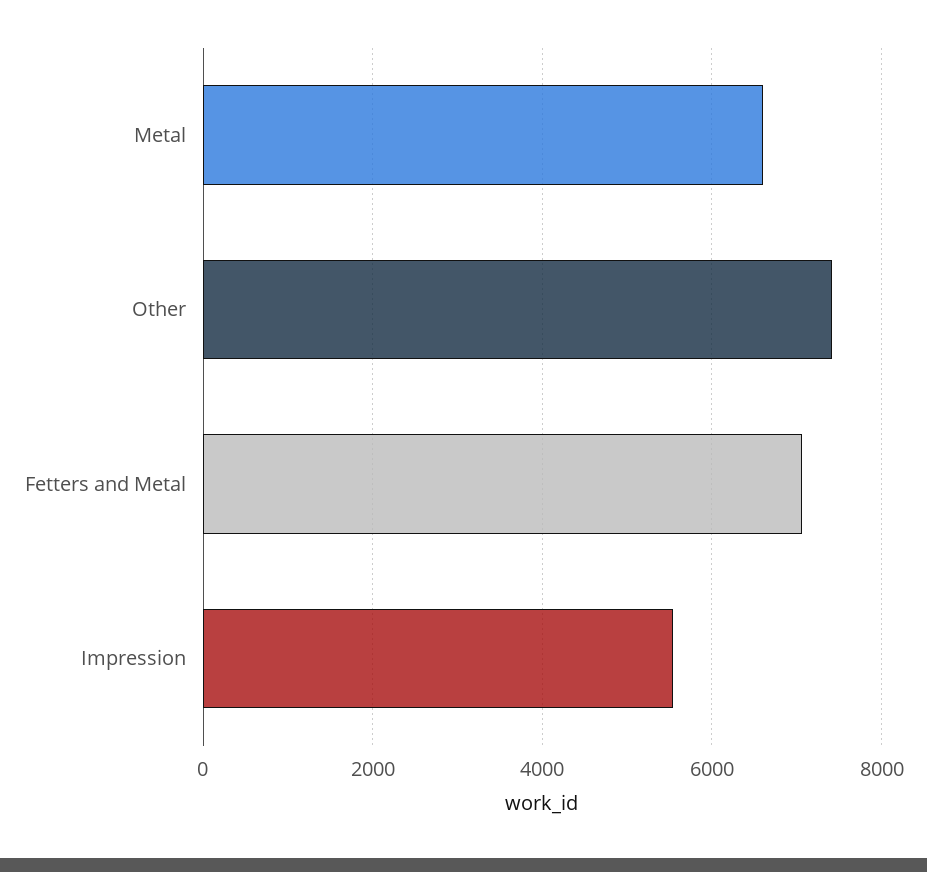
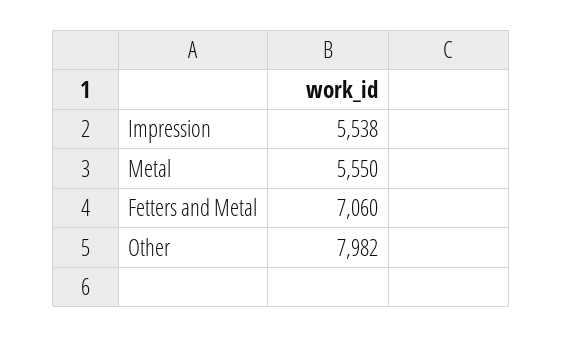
  {
-   "Metal": 6600,
+   "Metal": 5550,
-   "Other": 7400,
+   "Other": 7982,
    "Fetters and Metal": 7060,
    "Impression": 5538
  }

